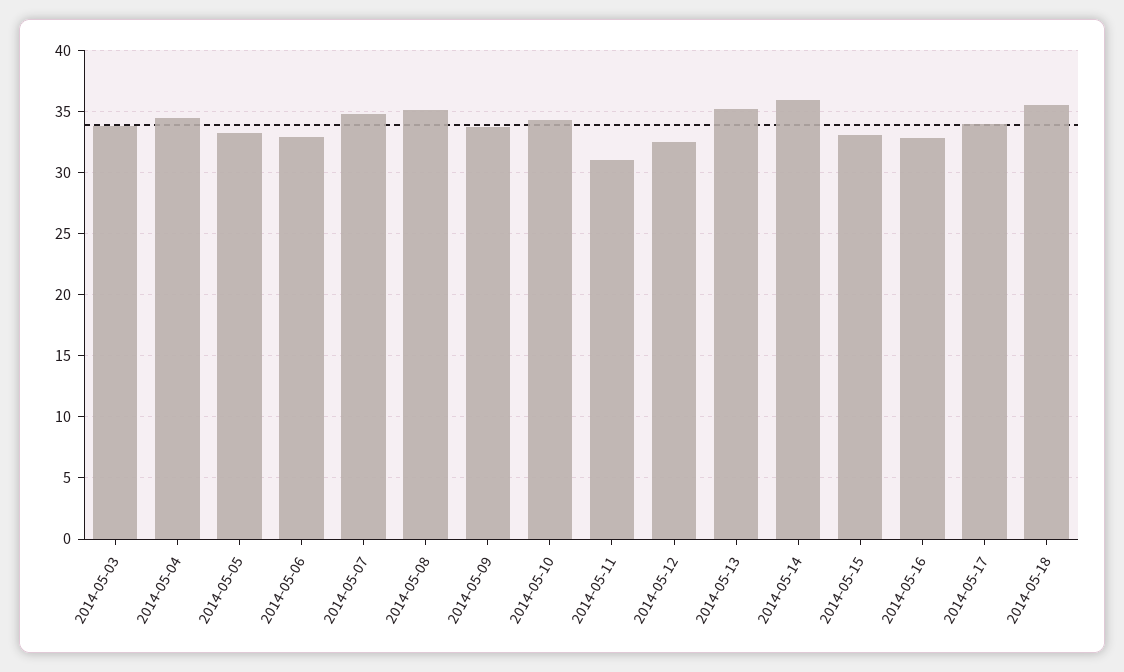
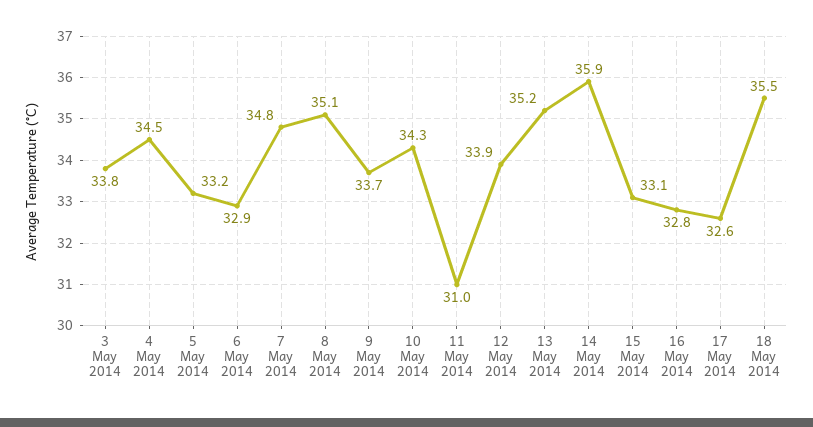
  {
    "2014-05-03": 33.8,
    "2014-05-04": 34.5,
    "2014-05-05": 33.2,
    "2014-05-06": 32.9,
    "2014-05-07": 34.8,
    "2014-05-08": 35.1,
    "2014-05-09": 33.7,
    "2014-05-10": 34.3,
    "2014-05-11": 31,
-   "2014-05-12": 32.5,
+   "2014-05-12": 33.9,
    "2014-05-13": 35.2,
    "2014-05-14": 35.9,
    "2014-05-15": 33.1,
    "2014-05-16": 32.8,
-   "2014-05-17": 34,
+   "2014-05-17": 32.6,
    "2014-05-18": 35.5
  }

